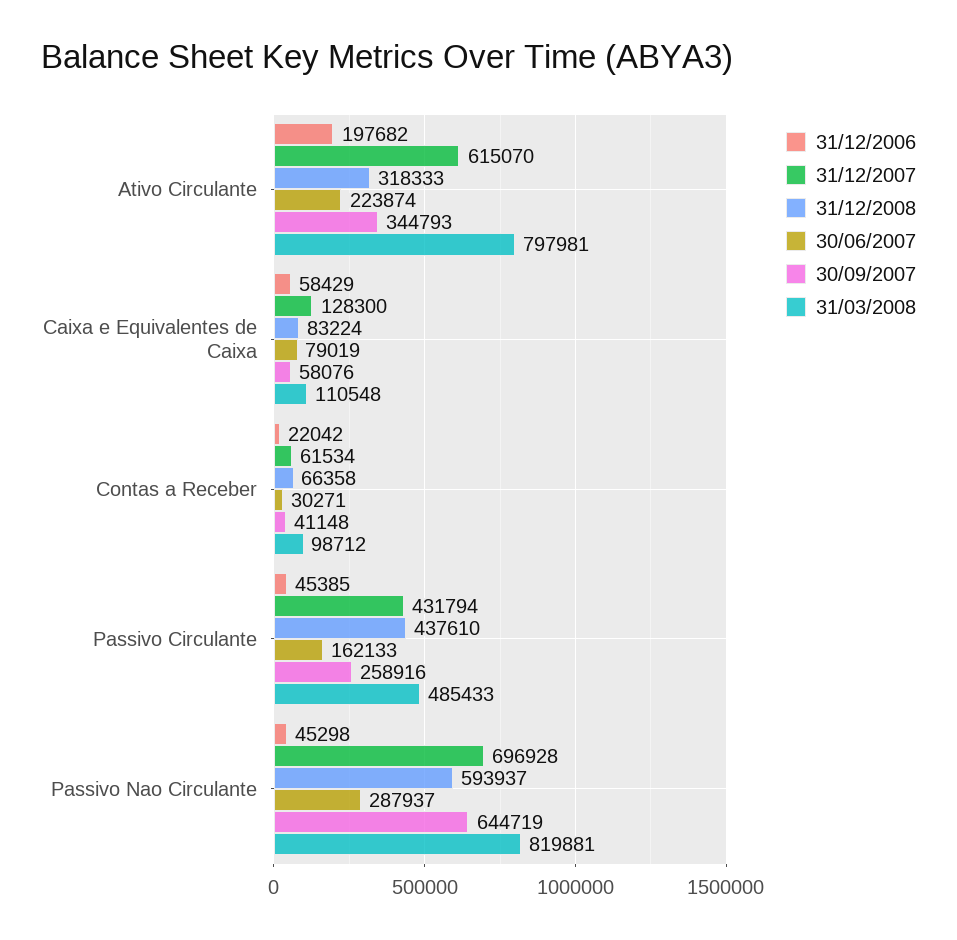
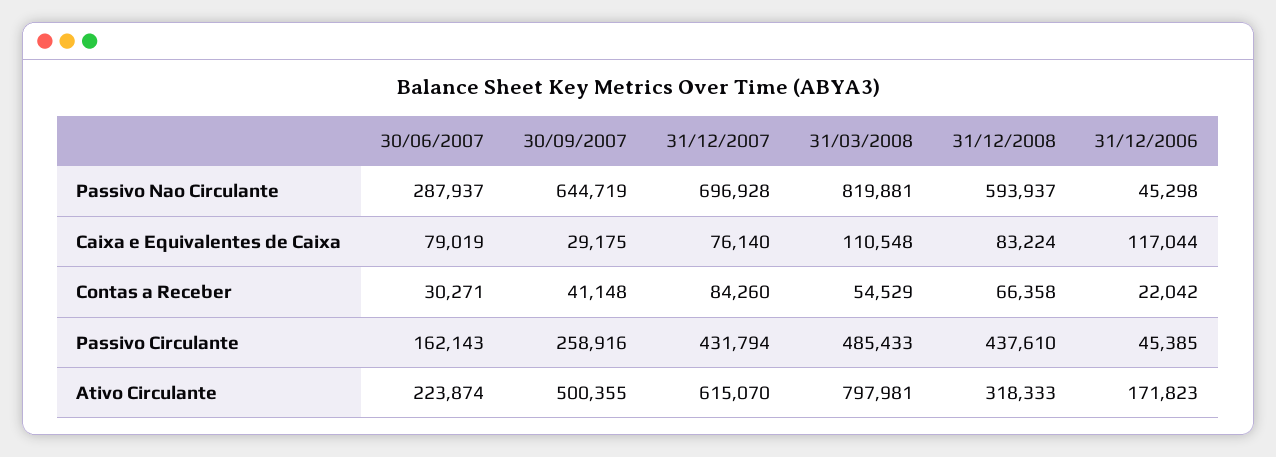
  {
    "31/12/2006": {
-     "Ativo Circulante": 197682,
+     "Ativo Circulante": 171823,
-     "Caixa e Equivalentes de Caixa": 58429,
+     "Caixa e Equivalentes de Caixa": 117044,
      "Contas a Receber": 22042,
      "Passivo Circulante": 45385,
      "Passivo Nao Circulante": 45298
    },
    "31/12/2007": {
      "Ativo Circulante": 615070,
-     "Caixa e Equivalentes de Caixa": 128300,
+     "Caixa e Equivalentes de Caixa": 76140,
-     "Contas a Receber": 61534,
+     "Contas a Receber": 84260,
      "Passivo Circulante": 431794,
      "Passivo Nao Circulante": 696928
    },
    "31/12/2008": {
      "Ativo Circulante": 318333,
      "Caixa e Equivalentes de Caixa": 83224,
      "Contas a Receber": 66358,
      "Passivo Circulante": 437610,
      "Passivo Nao Circulante": 593937
    },
    "30/06/2007": {
      "Ativo Circulante": 223874,
      "Caixa e Equivalentes de Caixa": 79019,
      "Contas a Receber": 30271,
-     "Passivo Circulante": 162133,
+     "Passivo Circulante": 162143,
      "Passivo Nao Circulante": 287937
    },
    "30/09/2007": {
-     "Ativo Circulante": 344793,
+     "Ativo Circulante": 500355,
-     "Caixa e Equivalentes de Caixa": 58076,
+     "Caixa e Equivalentes de Caixa": 29175,
      "Contas a Receber": 41148,
      "Passivo Circulante": 258916,
      "Passivo Nao Circulante": 644719
    },
    "31/03/2008": {
      "Ativo Circulante": 797981,
      "Caixa e Equivalentes de Caixa": 110548,
-     "Contas a Receber": 98712,
+     "Contas a Receber": 54529,
      "Passivo Circulante": 485433,
      "Passivo Nao Circulante": 819881
    }
  }

